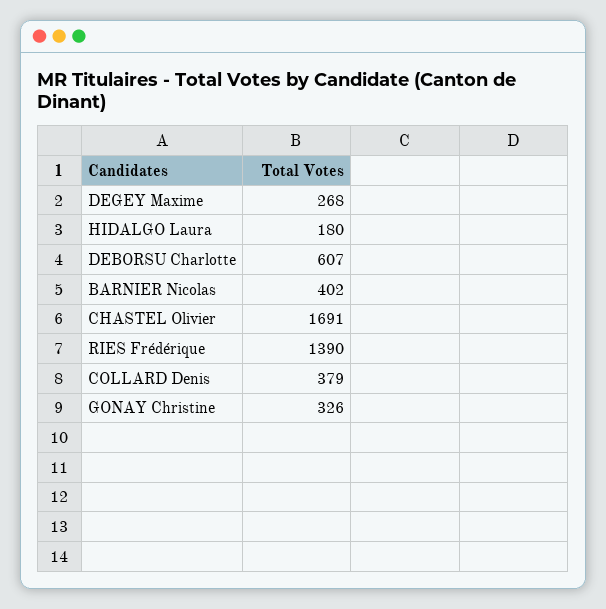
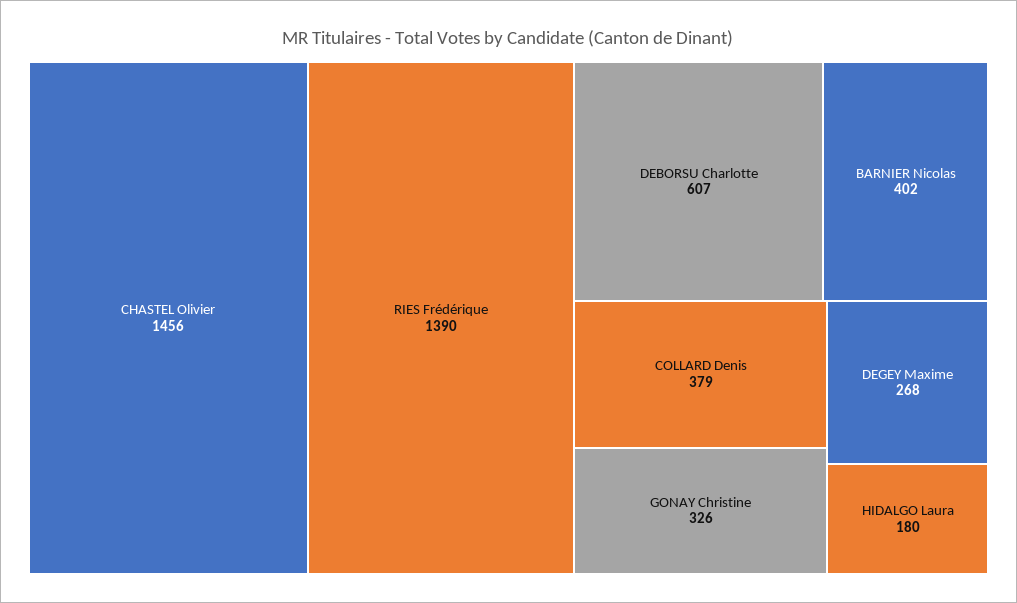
  {
    "DEGEY Maxime": 268,
    "HIDALGO Laura": 180,
    "DEBORSU Charlotte": 607,
    "BARNIER Nicolas": 402,
-   "CHASTEL Olivier": 1691,
+   "CHASTEL Olivier": 1456,
    "RIES Frédérique": 1390,
    "COLLARD Denis": 379,
    "GONAY Christine": 326
  }

